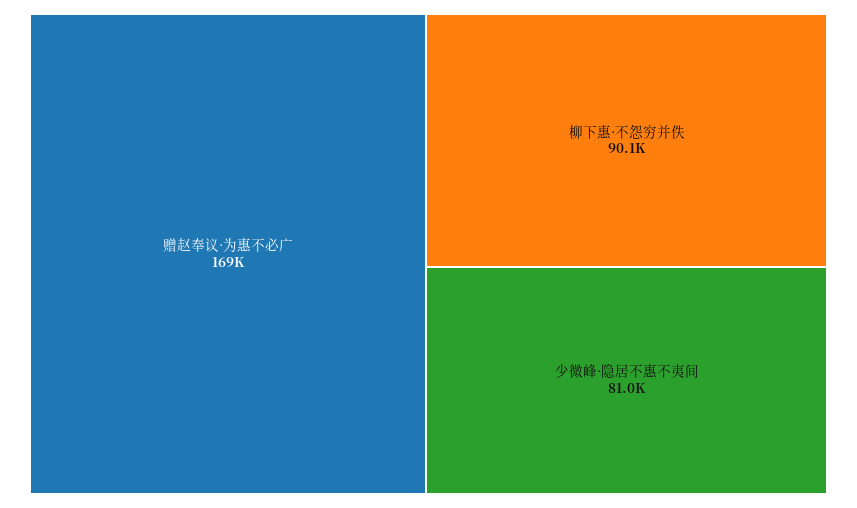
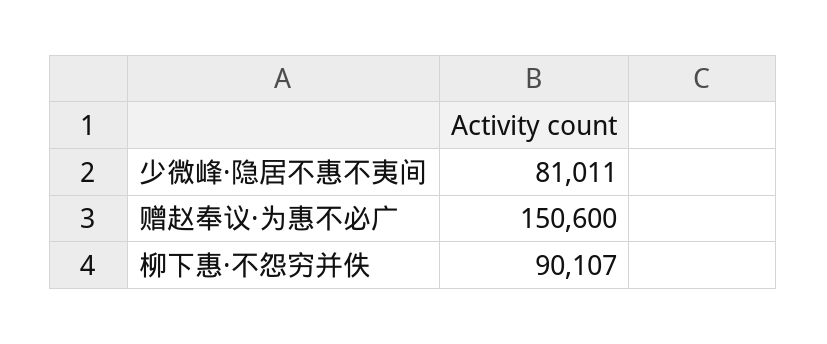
  {
-   "赠赵奉议·为惠不必广": 169000,
+   "赠赵奉议·为惠不必广": 150600,
    "柳下惠·不怨穷并佚": 90107,
    "少微峰·隐居不惠不夷间": 81011
  }

